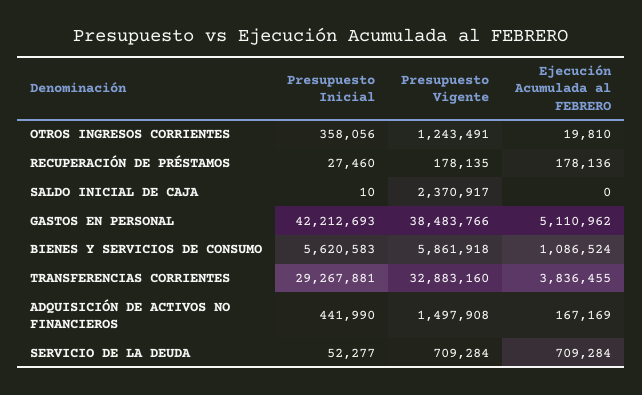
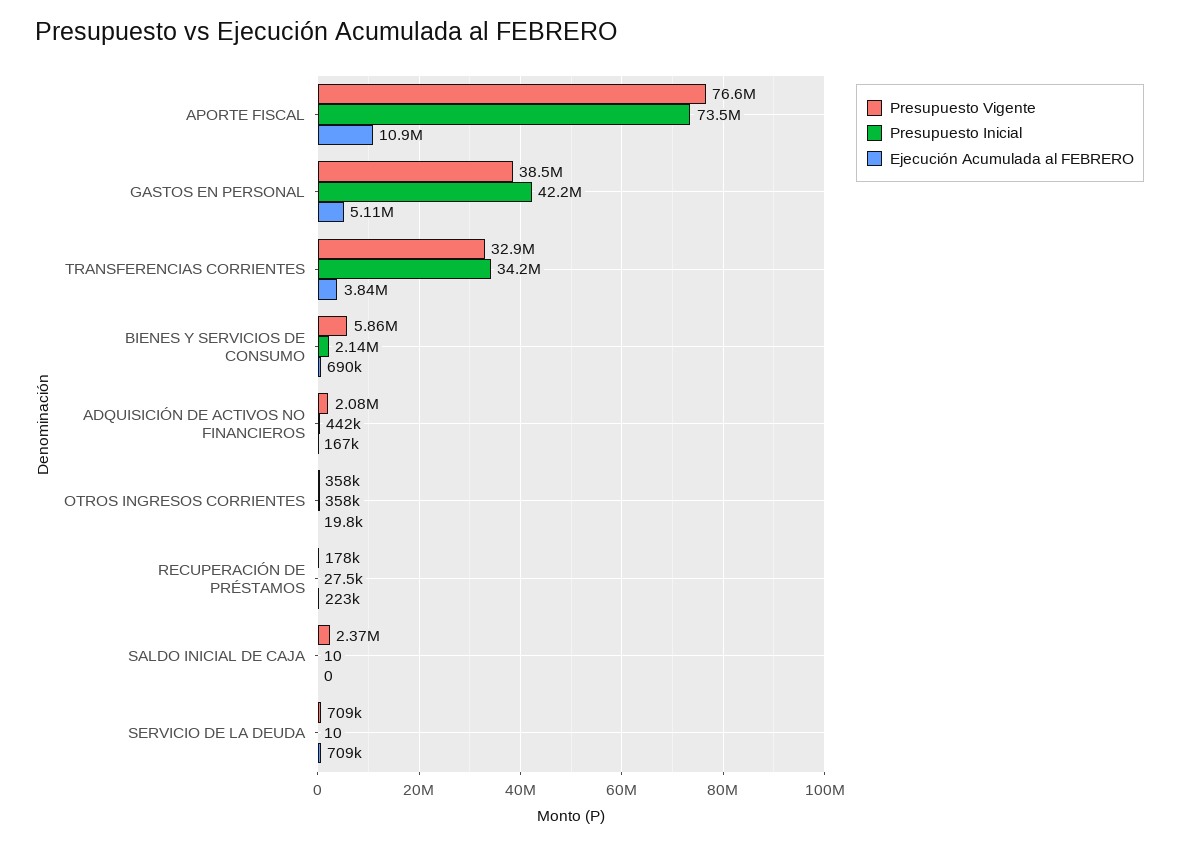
  {
    "Presupuesto Inicial": {
      "OTROS INGRESOS CORRIENTES": 358056,
      "RECUPERACIÓN DE PRÉSTAMOS": 27460,
      "SALDO INICIAL DE CAJA": 10,
      "GASTOS EN PERSONAL": 42212693,
-     "BIENES Y SERVICIOS DE CONSUMO": 5620583,
+     "BIENES Y SERVICIOS DE CONSUMO": 2140000,
-     "TRANSFERENCIAS CORRIENTES": 29267881,
+     "TRANSFERENCIAS CORRIENTES": 34200000,
      "ADQUISICIÓN DE ACTIVOS NO FINANCIEROS": 441990,
-     "SERVICIO DE LA DEUDA": 52277
+     "SERVICIO DE LA DEUDA": 10,
+     "APORTE FISCAL": 73500000
    },
    "Presupuesto Vigente": {
-     "OTROS INGRESOS CORRIENTES": 1243491,
+     "OTROS INGRESOS CORRIENTES": 358000,
      "RECUPERACIÓN DE PRÉSTAMOS": 178135,
      "SALDO INICIAL DE CAJA": 2370917,
      "GASTOS EN PERSONAL": 38483766,
      "BIENES Y SERVICIOS DE CONSUMO": 5861918,
      "TRANSFERENCIAS CORRIENTES": 32883160,
-     "ADQUISICIÓN DE ACTIVOS NO FINANCIEROS": 1497908,
+     "ADQUISICIÓN DE ACTIVOS NO FINANCIEROS": 2080000,
-     "SERVICIO DE LA DEUDA": 709284
+     "SERVICIO DE LA DEUDA": 709284,
+     "APORTE FISCAL": 76600000
    },
    "Ejecución Acumulada al FEBRERO": {
      "OTROS INGRESOS CORRIENTES": 19810,
-     "RECUPERACIÓN DE PRÉSTAMOS": 178136,
+     "RECUPERACIÓN DE PRÉSTAMOS": 223000,
      "SALDO INICIAL DE CAJA": 0,
      "GASTOS EN PERSONAL": 5110962,
-     "BIENES Y SERVICIOS DE CONSUMO": 1086524,
+     "BIENES Y SERVICIOS DE CONSUMO": 690000,
      "TRANSFERENCIAS CORRIENTES": 3836455,
      "ADQUISICIÓN DE ACTIVOS NO FINANCIEROS": 167169,
-     "SERVICIO DE LA DEUDA": 709284
+     "SERVICIO DE LA DEUDA": 709284,
+     "APORTE FISCAL": 10900000
    }
  }

